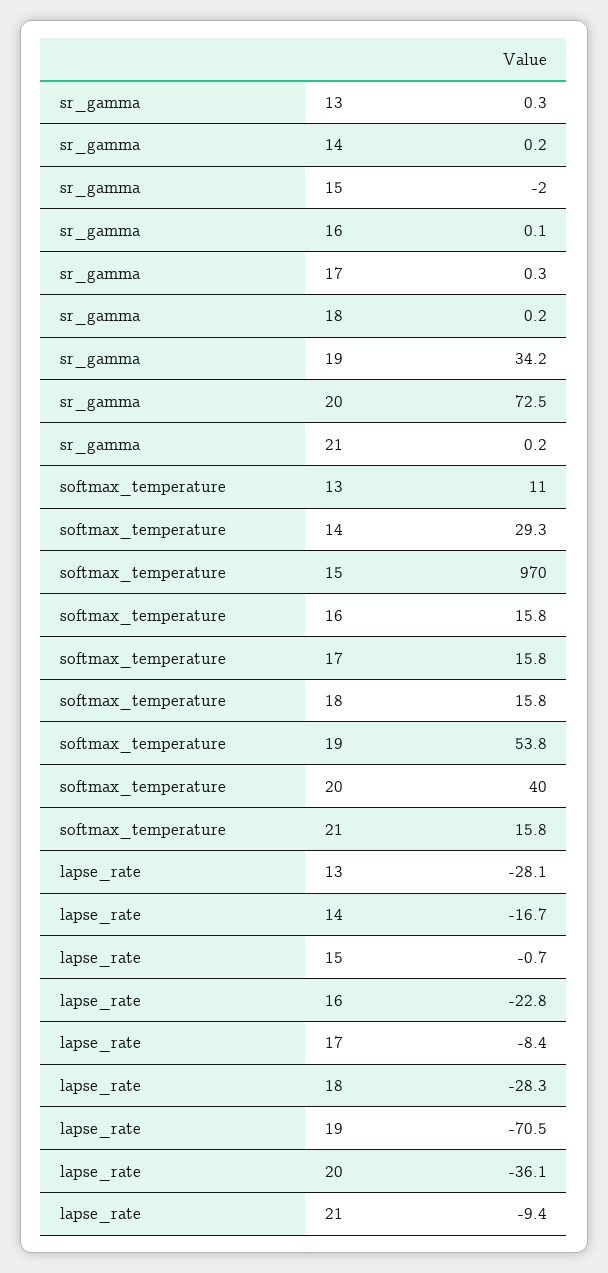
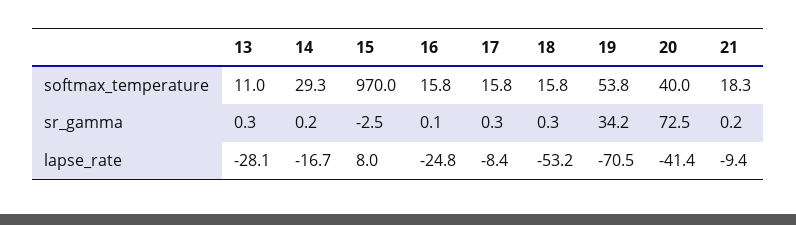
  {
    "sr_gamma": {
      "13": 0.3,
      "14": 0.2,
-     "15": -2,
+     "15": -2.5,
      "16": 0.1,
      "17": 0.3,
-     "18": 0.2,
+     "18": 0.3,
      "19": 34.2,
      "20": 72.5,
      "21": 0.2
    },
    "softmax_temperature": {
      "13": 11,
      "14": 29.3,
      "15": 970,
      "16": 15.8,
      "17": 15.8,
      "18": 15.8,
      "19": 53.8,
      "20": 40,
-     "21": 15.8
+     "21": 18.3
    },
    "lapse_rate": {
      "13": -28.1,
      "14": -16.7,
-     "15": -0.7,
+     "15": 8,
-     "16": -22.8,
+     "16": -24.8,
      "17": -8.4,
-     "18": -28.3,
+     "18": -53.2,
      "19": -70.5,
-     "20": -36.1,
+     "20": -41.4,
      "21": -9.4
    }
  }

